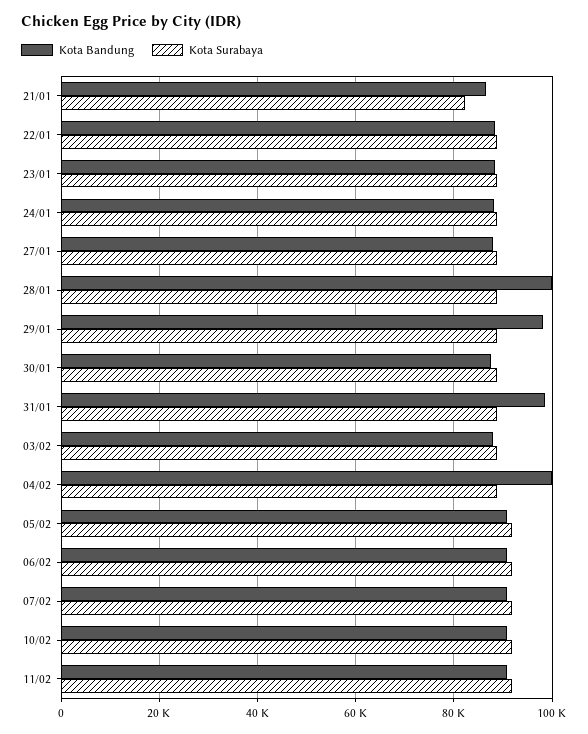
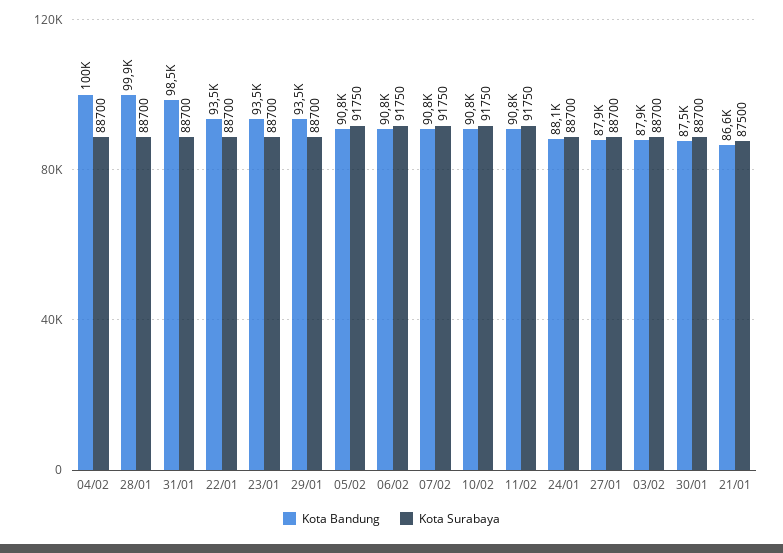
  {
    "Kota Bandung": {
      "21/01": 86600,
-     "22/01": 88000,
+     "22/01": 93500,
-     "23/01": 88000,
+     "23/01": 93500,
      "24/01": 88100,
      "27/01": 87900,
      "28/01": 99900,
-     "29/01": 98000,
+     "29/01": 93500,
      "30/01": 87500,
      "31/01": 98500,
      "03/02": 87900,
      "04/02": 100000,
      "05/02": 90800,
      "06/02": 90800,
      "07/02": 90800,
      "10/02": 90800,
      "11/02": 90800
    },
    "Kota Surabaya": {
-     "21/01": 82000,
+     "21/01": 87500,
      "22/01": 88700,
      "23/01": 88700,
      "24/01": 88700,
      "27/01": 88700,
      "28/01": 88700,
      "29/01": 88700,
      "30/01": 88700,
      "31/01": 88700,
      "03/02": 88700,
      "04/02": 88700,
      "05/02": 91750,
      "06/02": 91750,
      "07/02": 91750,
      "10/02": 91750,
      "11/02": 91750
    }
  }

